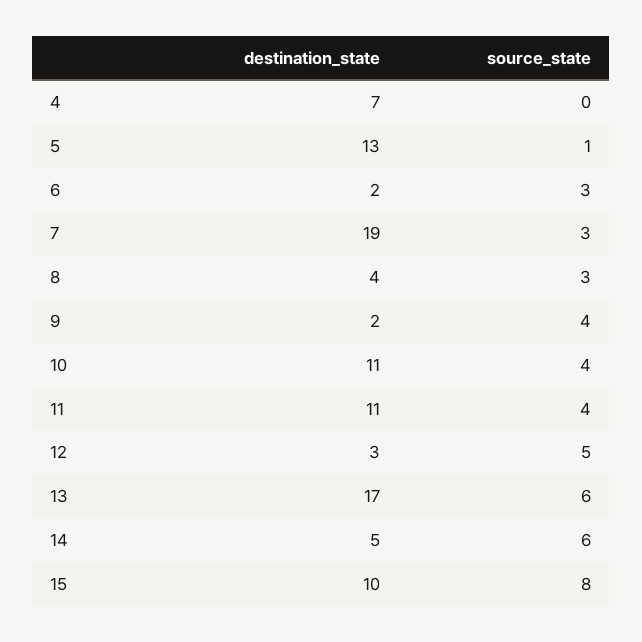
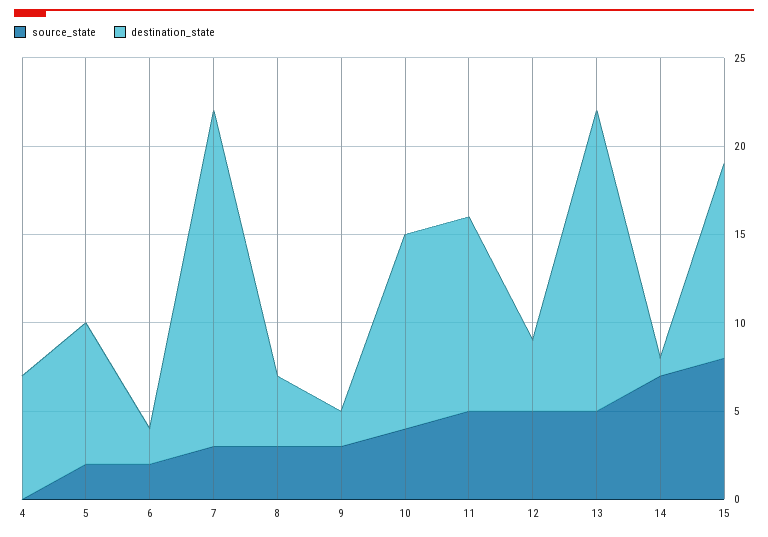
  {
    "destination_state": {
      "4": 7,
-     "5": 13,
+     "5": 8,
      "6": 2,
      "7": 19,
      "8": 4,
      "9": 2,
      "10": 11,
      "11": 11,
-     "12": 3,
+     "12": 4,
      "13": 17,
-     "14": 5,
+     "14": 1,
-     "15": 10
+     "15": 11
    },
    "source_state": {
      "4": 0,
-     "5": 1,
+     "5": 2,
-     "6": 3,
+     "6": 2,
      "7": 3,
      "8": 3,
-     "9": 4,
+     "9": 3,
      "10": 4,
-     "11": 4,
+     "11": 5,
      "12": 5,
-     "13": 6,
+     "13": 5,
-     "14": 6,
+     "14": 7,
      "15": 8
    }
  }

